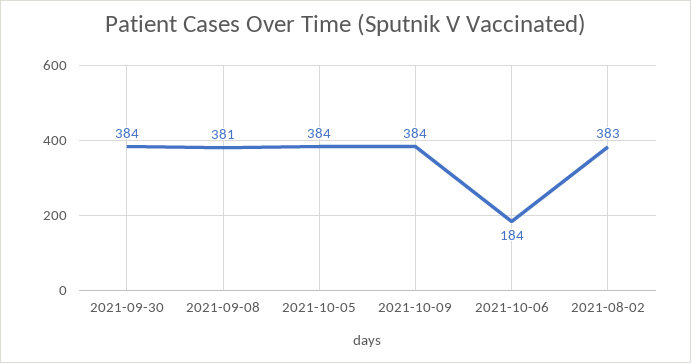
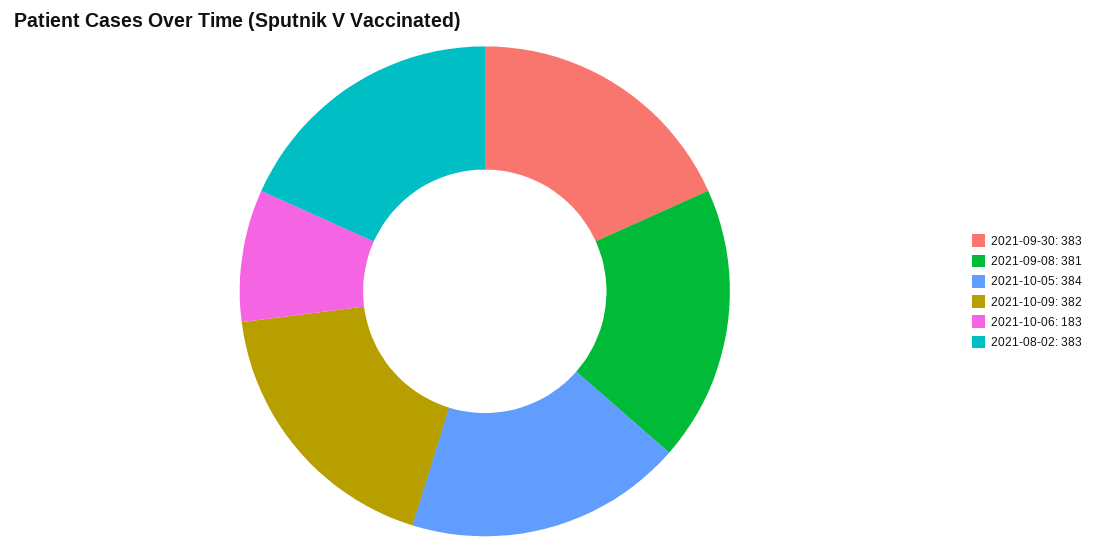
  {
-   "2021-09-30": 384,
+   "2021-09-30": 383,
    "2021-09-08": 381,
    "2021-10-05": 384,
-   "2021-10-09": 384,
+   "2021-10-09": 382,
-   "2021-10-06": 184,
+   "2021-10-06": 183,
    "2021-08-02": 383
  }

